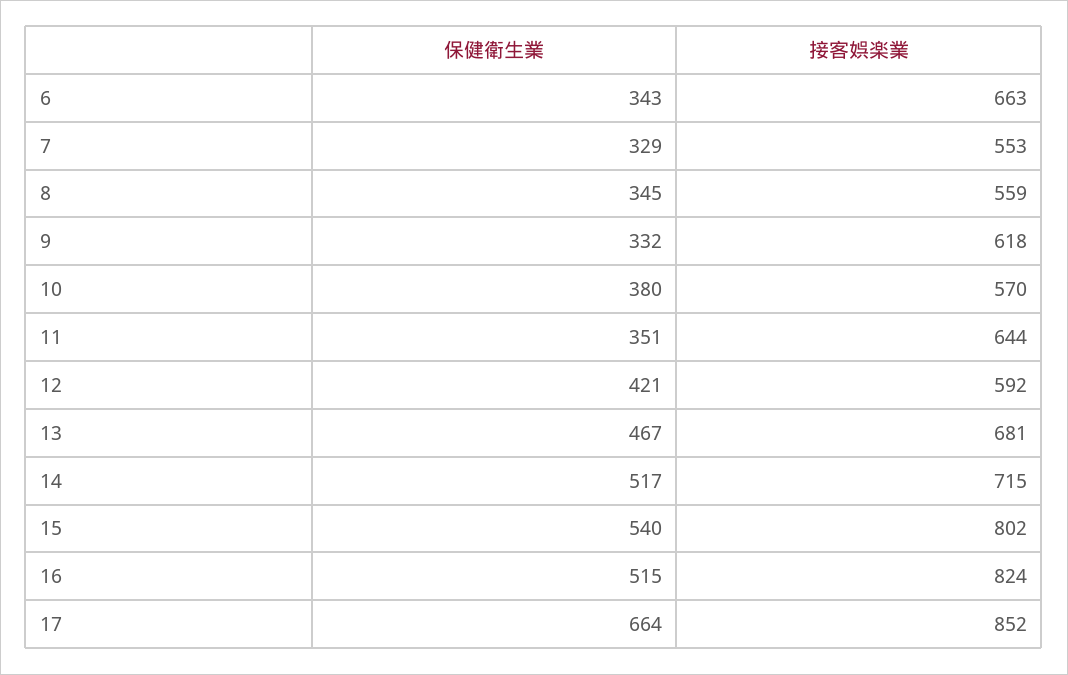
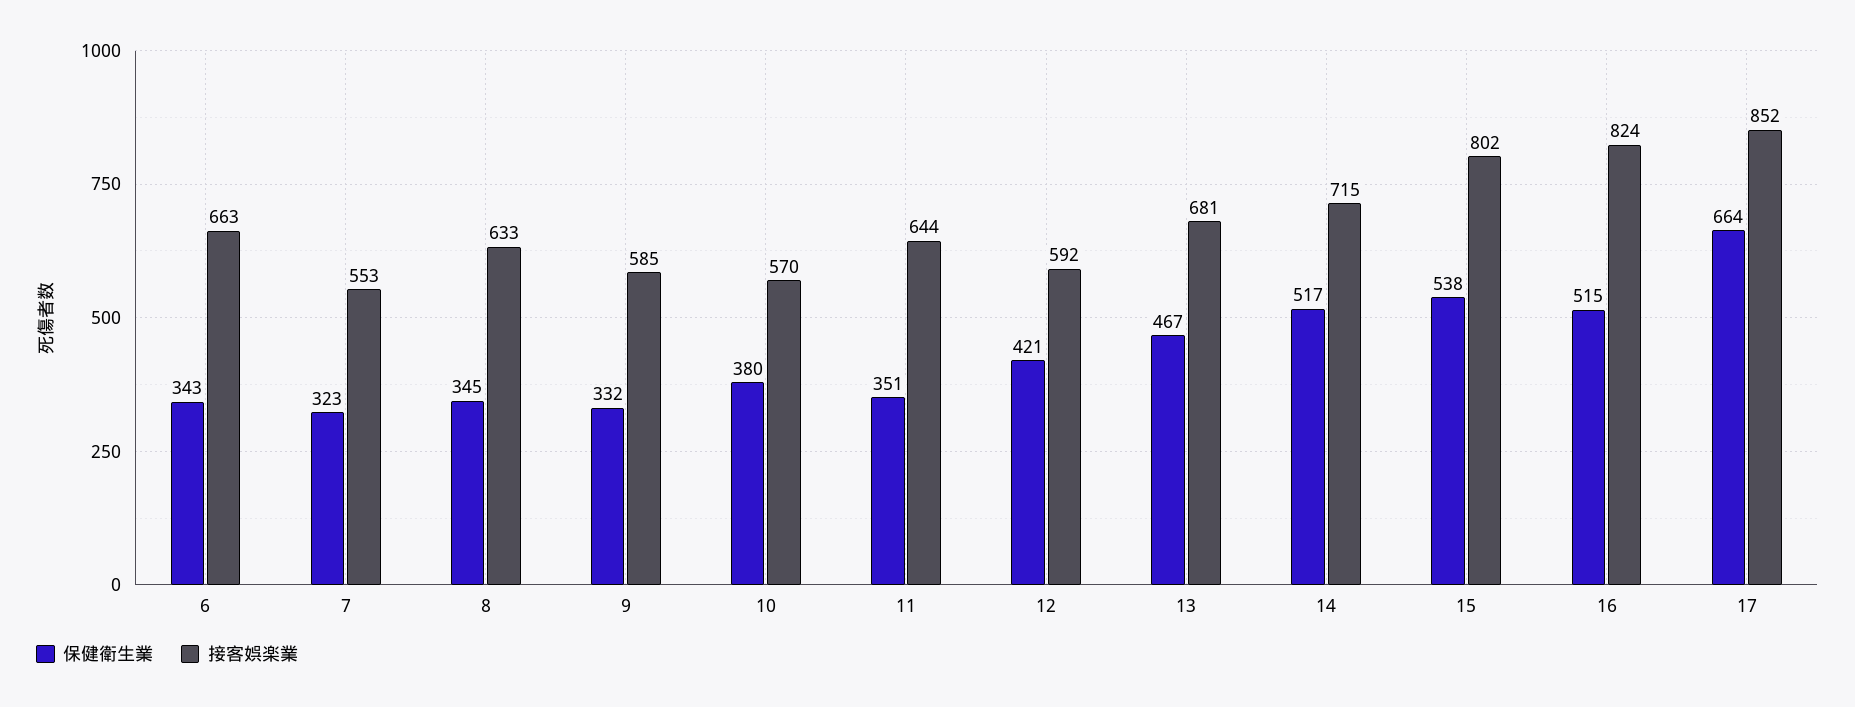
  {
    "保健衛生業": {
      "6": 343,
-     "7": 329,
+     "7": 323,
      "8": 345,
      "9": 332,
      "10": 380,
      "11": 351,
      "12": 421,
      "13": 467,
      "14": 517,
-     "15": 540,
+     "15": 538,
      "16": 515,
      "17": 664
    },
    "接客娯楽業": {
      "6": 663,
      "7": 553,
-     "8": 559,
+     "8": 633,
-     "9": 618,
+     "9": 585,
      "10": 570,
      "11": 644,
      "12": 592,
      "13": 681,
      "14": 715,
      "15": 802,
      "16": 824,
      "17": 852
    }
  }

